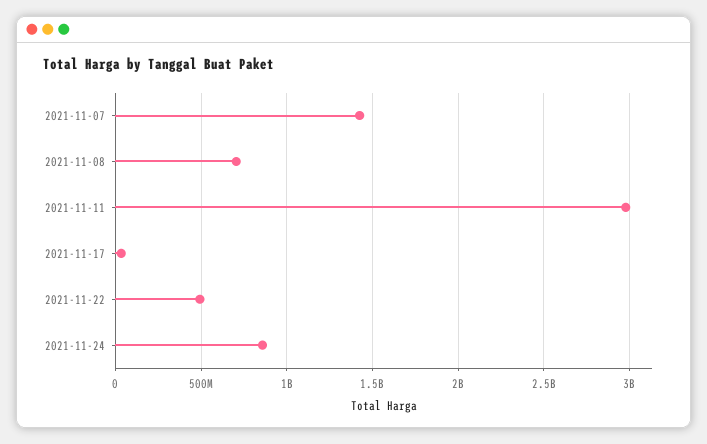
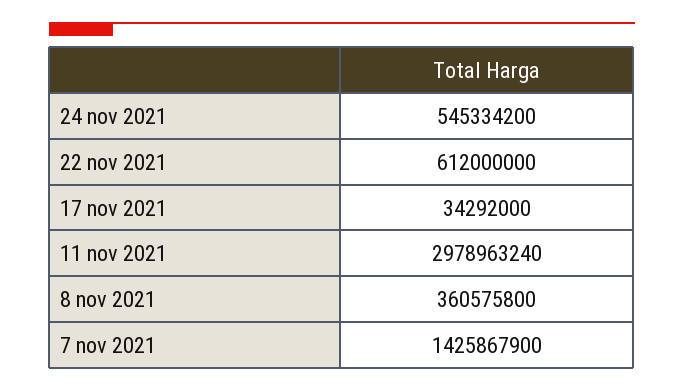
  {
    "2021-11-07": 1425867900,
-   "2021-11-08": 700000000,
+   "2021-11-08": 360575800,
    "2021-11-11": 2978963240,
    "2021-11-17": 34292000,
-   "2021-11-22": 500000000,
+   "2021-11-22": 612000000,
-   "2021-11-24": 850000000
+   "2021-11-24": 545334200
  }

